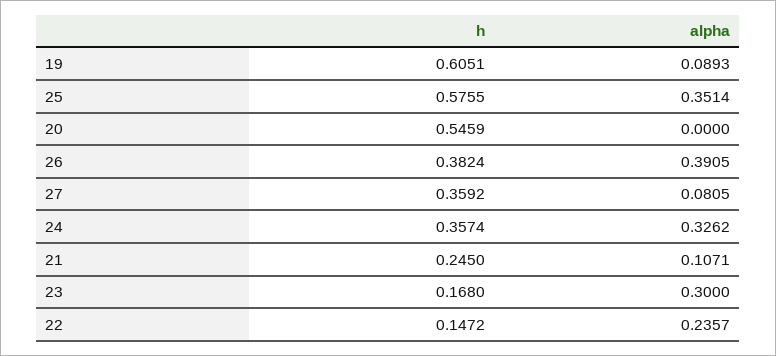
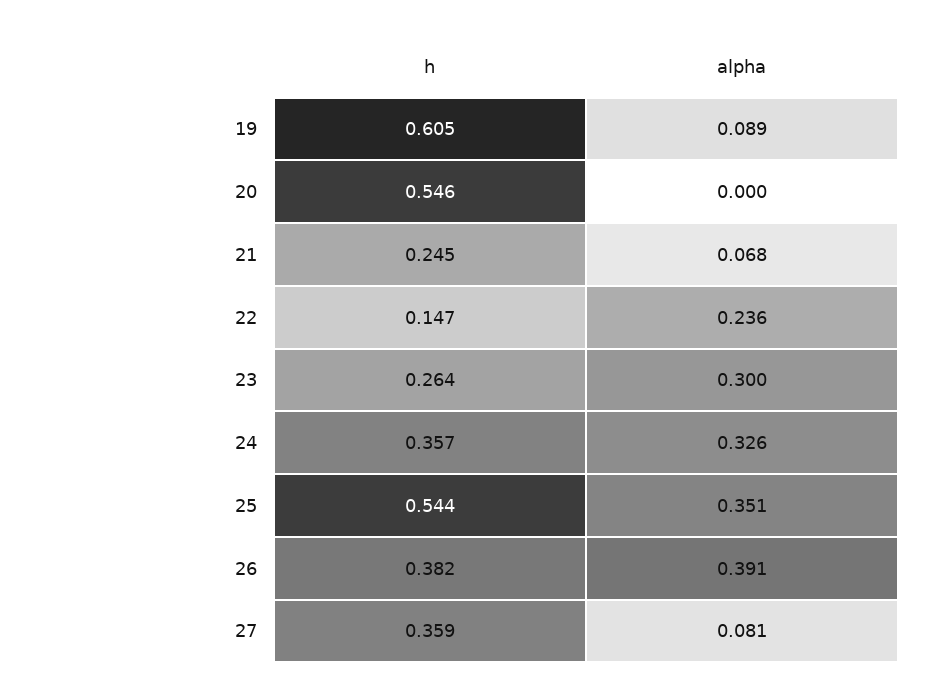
  {
    "h": {
      "19": 0.6051,
-     "25": 0.5755,
+     "25": 0.544,
      "20": 0.5459,
      "26": 0.3824,
      "27": 0.3592,
      "24": 0.3574,
      "21": 0.245,
-     "23": 0.168,
+     "23": 0.264,
      "22": 0.1472
    },
    "alpha": {
      "19": 0.0893,
      "25": 0.3514,
      "20": 0,
      "26": 0.3905,
      "27": 0.0805,
      "24": 0.3262,
-     "21": 0.1071,
+     "21": 0.068,
      "23": 0.3,
      "22": 0.2357
    }
  }

